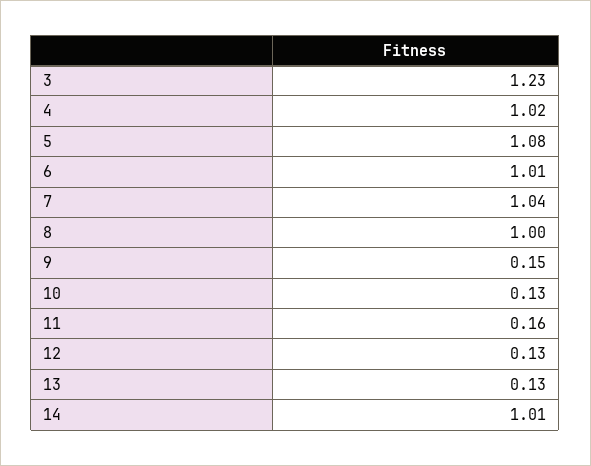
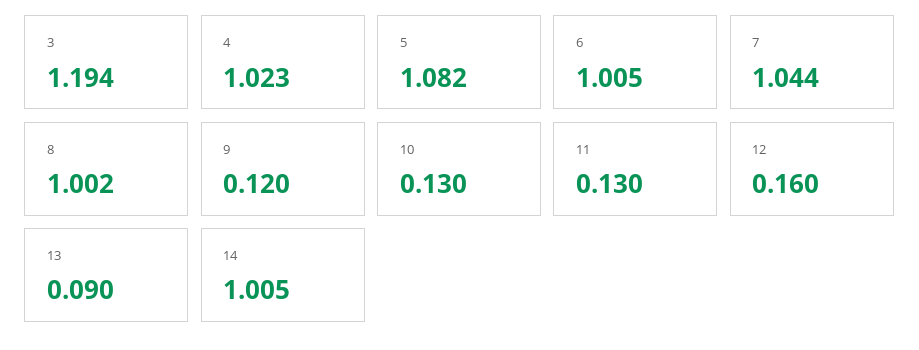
  {
-   "3": 1.23,
+   "3": 1.194,
    "4": 1.023,
    "5": 1.082,
    "6": 1.005,
    "7": 1.044,
    "8": 1.002,
-   "9": 0.15,
+   "9": 0.12,
    "10": 0.13,
-   "11": 0.16,
+   "11": 0.13,
-   "12": 0.13,
+   "12": 0.16,
-   "13": 0.13,
+   "13": 0.09,
    "14": 1.005
  }

